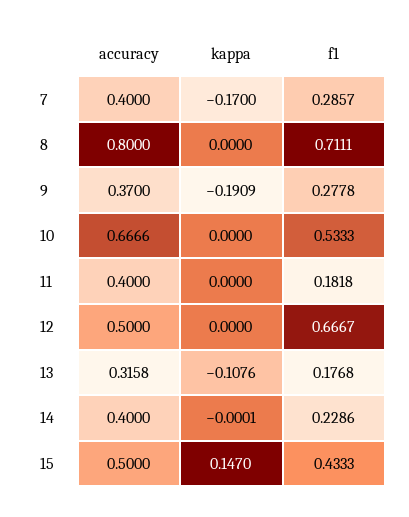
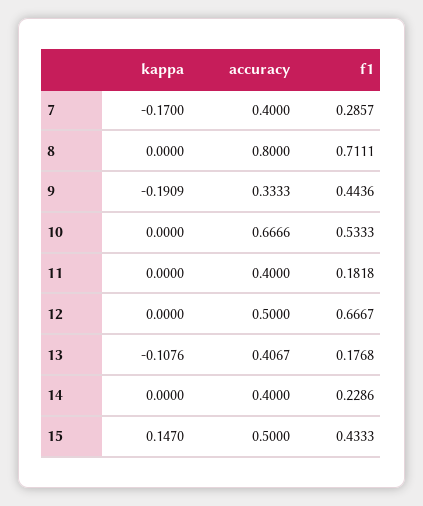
  {
    "accuracy": {
      "7": 0.4,
      "8": 0.8,
-     "9": 0.37,
+     "9": 0.3333,
      "10": 0.6666,
      "11": 0.4,
      "12": 0.5,
-     "13": 0.3158,
+     "13": 0.4067,
      "14": 0.4,
      "15": 0.5
    },
    "kappa": {
      "7": -0.17,
      "8": 0,
      "9": -0.1909,
      "10": 0,
      "11": 0,
      "12": 0,
      "13": -0.1076,
-     "14": -0.0001,
+     "14": 0,
      "15": 0.147
    },
    "f1": {
      "7": 0.2857,
      "8": 0.7111,
-     "9": 0.2778,
+     "9": 0.4436,
      "10": 0.5333,
      "11": 0.1818,
      "12": 0.6667,
      "13": 0.1768,
      "14": 0.2286,
      "15": 0.4333
    }
  }

